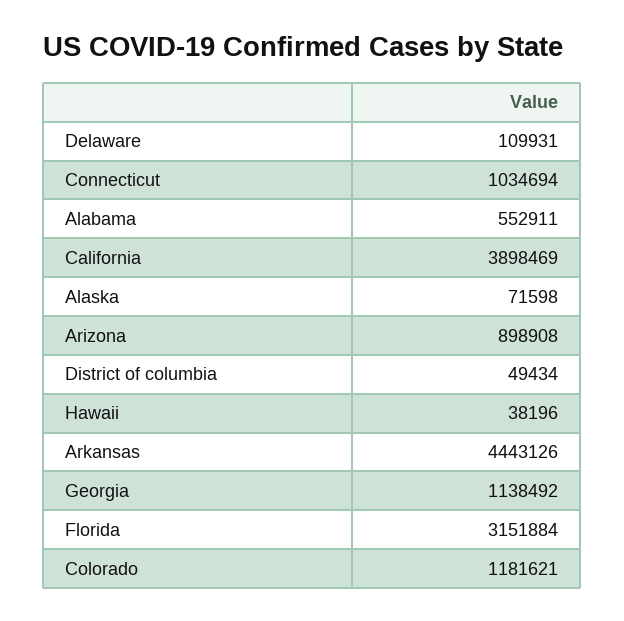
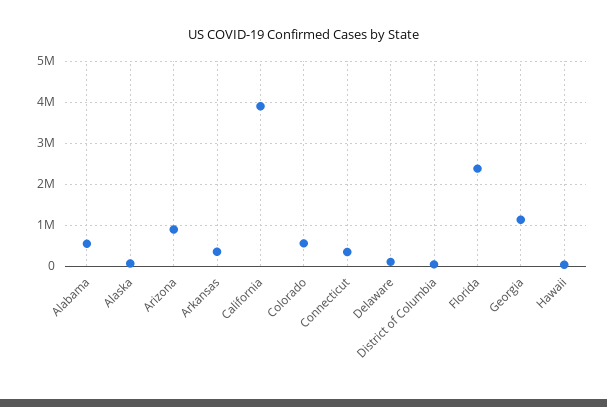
  {
    "Delaware": 109931,
-   "Connecticut": 1034694,
+   "Connecticut": 400000,
    "Alabama": 552911,
    "California": 3898469,
    "Alaska": 71598,
    "Arizona": 898908,
    "District of columbia": 49434,
    "Hawaii": 38196,
-   "Arkansas": 4443126,
+   "Arkansas": 400000,
    "Georgia": 1138492,
-   "Florida": 3151884,
+   "Florida": 2400000,
-   "Colorado": 1181621
+   "Colorado": 600000
  }

